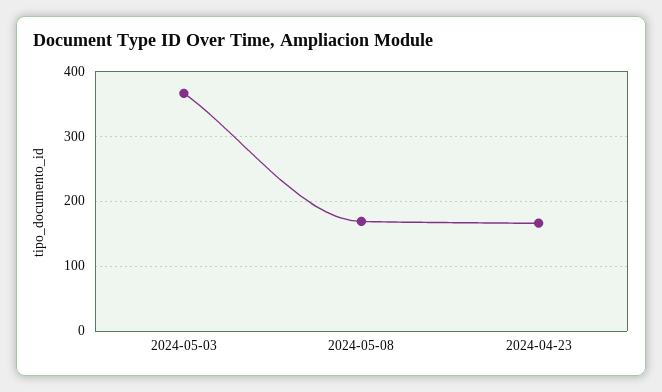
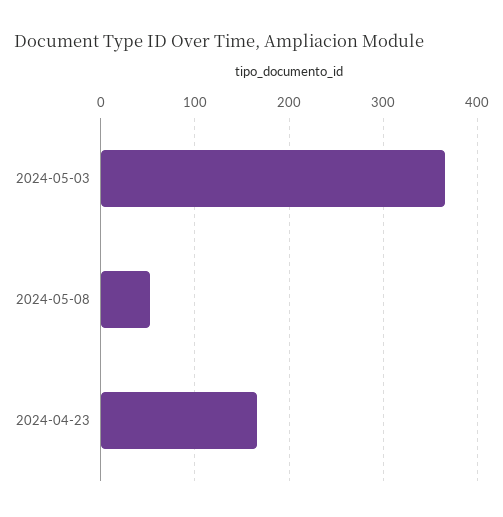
  {
    "2024-05-03": 370,
-   "2024-05-08": 170,
+   "2024-05-08": 50,
    "2024-04-23": 170
  }

